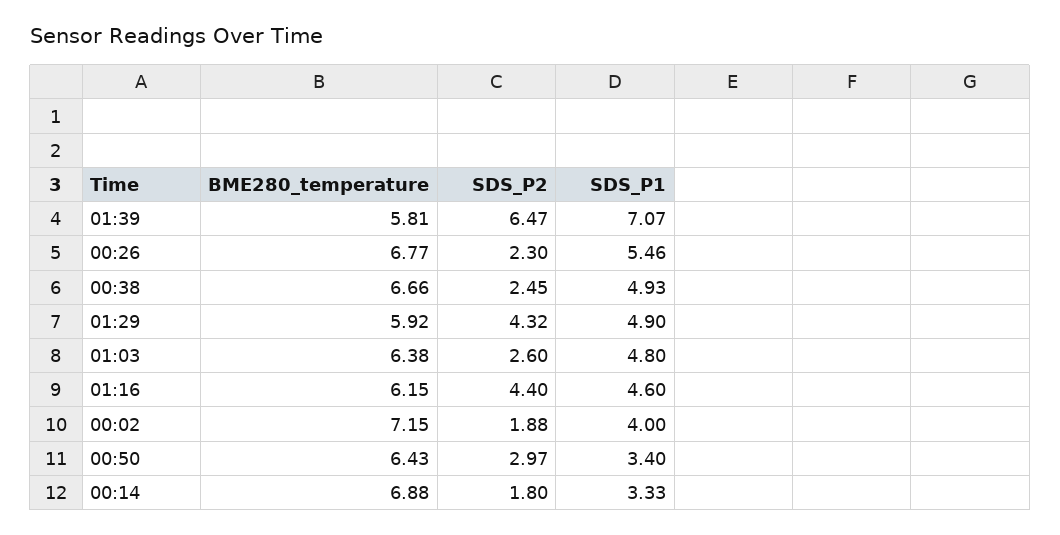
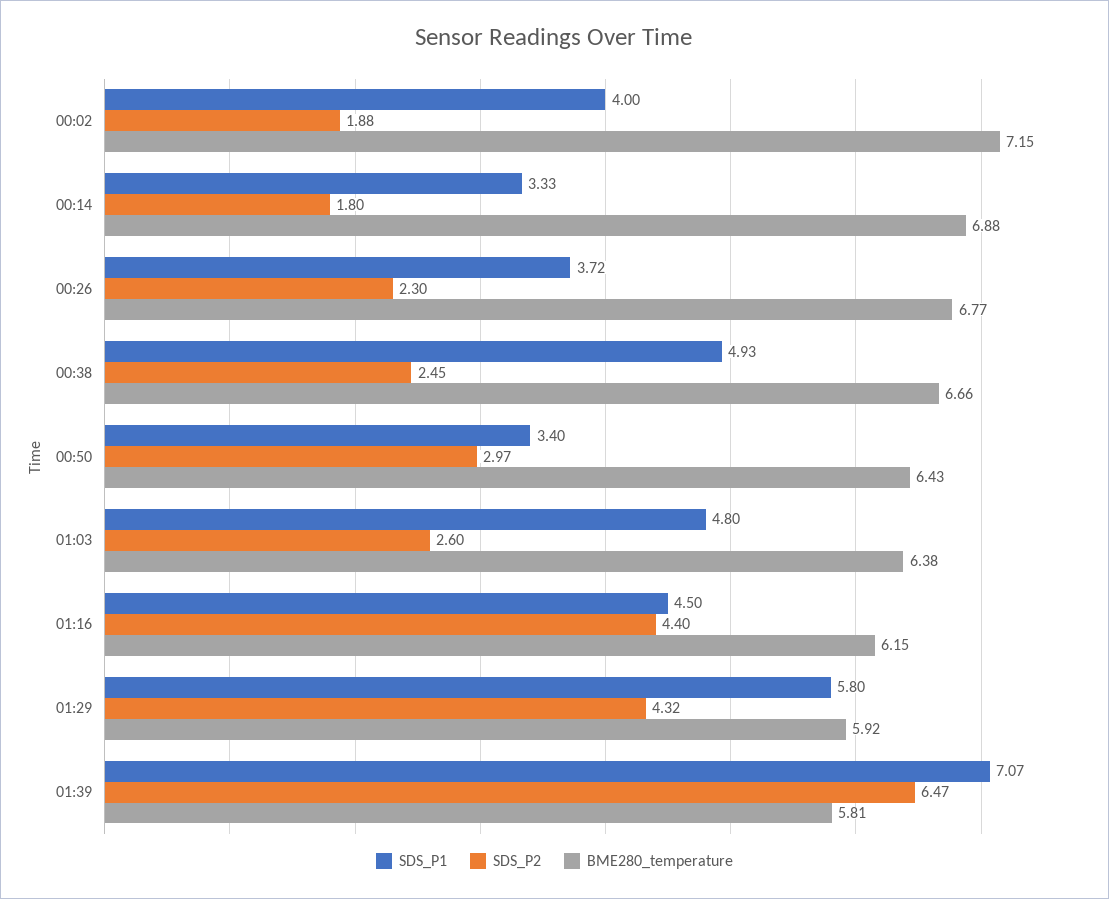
  {
    "BME280_temperature": {
      "01:39": 5.81,
      "00:26": 6.77,
      "00:38": 6.66,
      "01:29": 5.92,
      "01:03": 6.38,
      "01:16": 6.15,
      "00:02": 7.15,
      "00:50": 6.43,
      "00:14": 6.88
    },
    "SDS_P2": {
      "01:39": 6.47,
      "00:26": 2.3,
      "00:38": 2.45,
      "01:29": 4.32,
      "01:03": 2.6,
      "01:16": 4.4,
      "00:02": 1.88,
      "00:50": 2.97,
      "00:14": 1.8
    },
    "SDS_P1": {
      "01:39": 7.07,
-     "00:26": 5.46,
+     "00:26": 3.72,
      "00:38": 4.93,
-     "01:29": 4.9,
+     "01:29": 5.8,
      "01:03": 4.8,
-     "01:16": 4.6,
+     "01:16": 4.5,
      "00:02": 4,
      "00:50": 3.4,
      "00:14": 3.33
    }
  }

